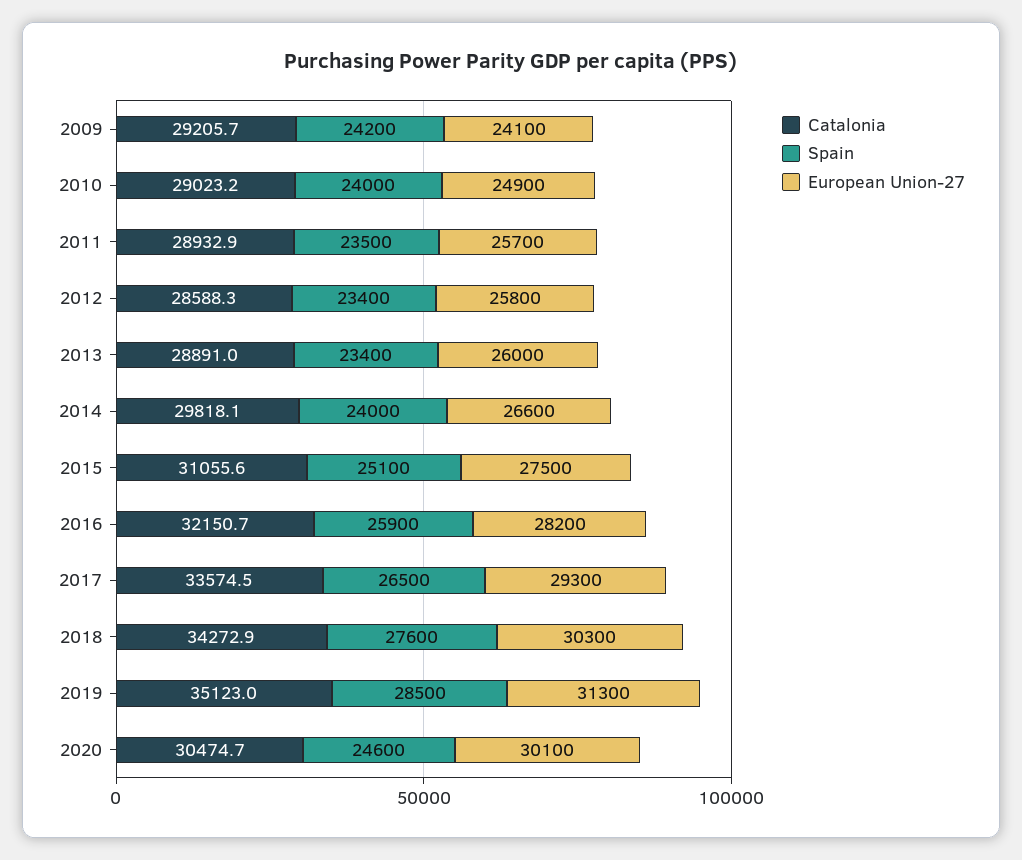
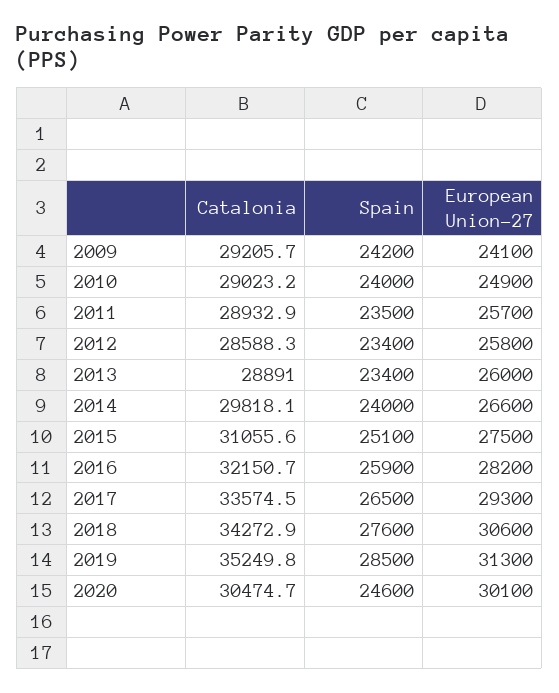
  {
    "Catalonia": {
      "2009": 29205.7,
      "2010": 29023.2,
      "2011": 28932.9,
      "2012": 28588.3,
      "2013": 28891,
      "2014": 29818.1,
      "2015": 31055.6,
      "2016": 32150.7,
      "2017": 33574.5,
      "2018": 34272.9,
-     "2019": 35123,
+     "2019": 35249.8,
      "2020": 30474.7
    },
    "Spain": {
      "2009": 24200,
      "2010": 24000,
      "2011": 23500,
      "2012": 23400,
      "2013": 23400,
      "2014": 24000,
      "2015": 25100,
      "2016": 25900,
      "2017": 26500,
      "2018": 27600,
      "2019": 28500,
      "2020": 24600
    },
    "European Union-27": {
      "2009": 24100,
      "2010": 24900,
      "2011": 25700,
      "2012": 25800,
      "2013": 26000,
      "2014": 26600,
      "2015": 27500,
      "2016": 28200,
      "2017": 29300,
-     "2018": 30300,
+     "2018": 30600,
      "2019": 31300,
      "2020": 30100
    }
  }

